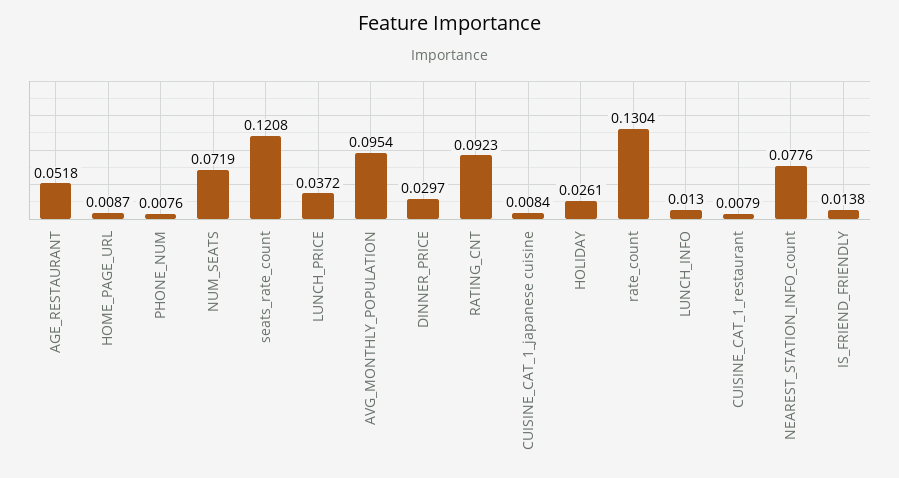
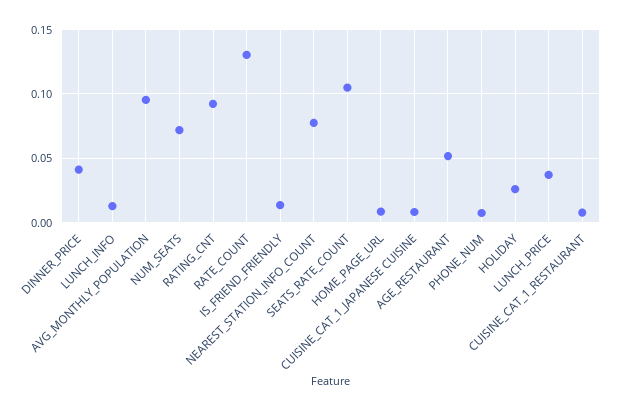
  {
    "AGE_RESTAURANT": 0.0518,
    "HOME_PAGE_URL": 0.0087,
    "PHONE_NUM": 0.0076,
    "NUM_SEATS": 0.0719,
-   "seats_rate_count": 0.1208,
+   "seats_rate_count": 0.105,
    "LUNCH_PRICE": 0.0372,
    "AVG_MONTHLY_POPULATION": 0.0954,
-   "DINNER_PRICE": 0.0297,
+   "DINNER_PRICE": 0.04,
    "RATING_CNT": 0.0923,
    "CUISINE_CAT_1_japanese cuisine": 0.0084,
    "HOLIDAY": 0.0261,
    "rate_count": 0.1304,
    "LUNCH_INFO": 0.013,
    "CUISINE_CAT_1_restaurant": 0.0079,
    "NEAREST_STATION_INFO_count": 0.0776,
    "IS_FRIEND_FRIENDLY": 0.0138
  }

